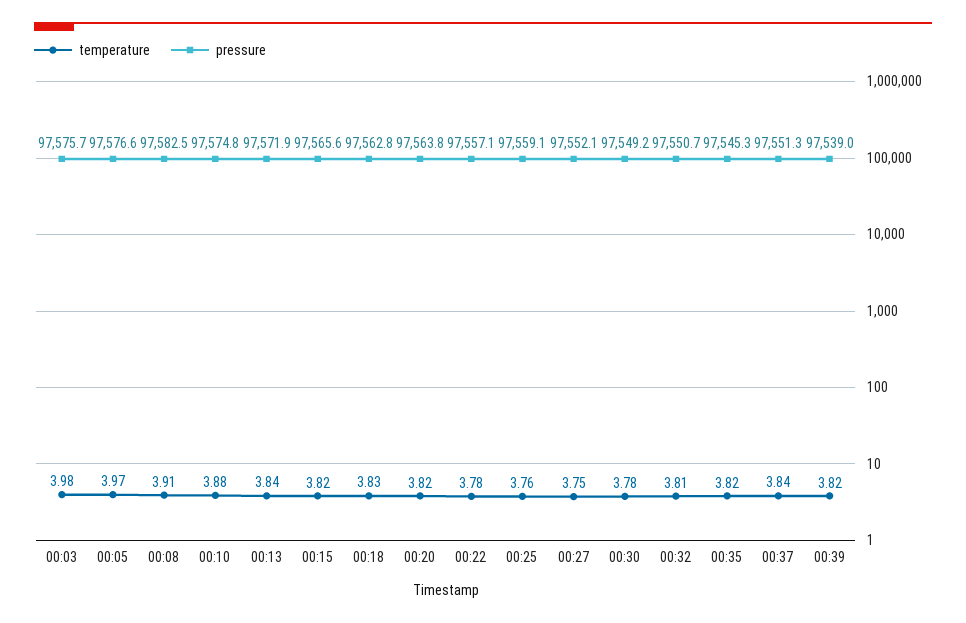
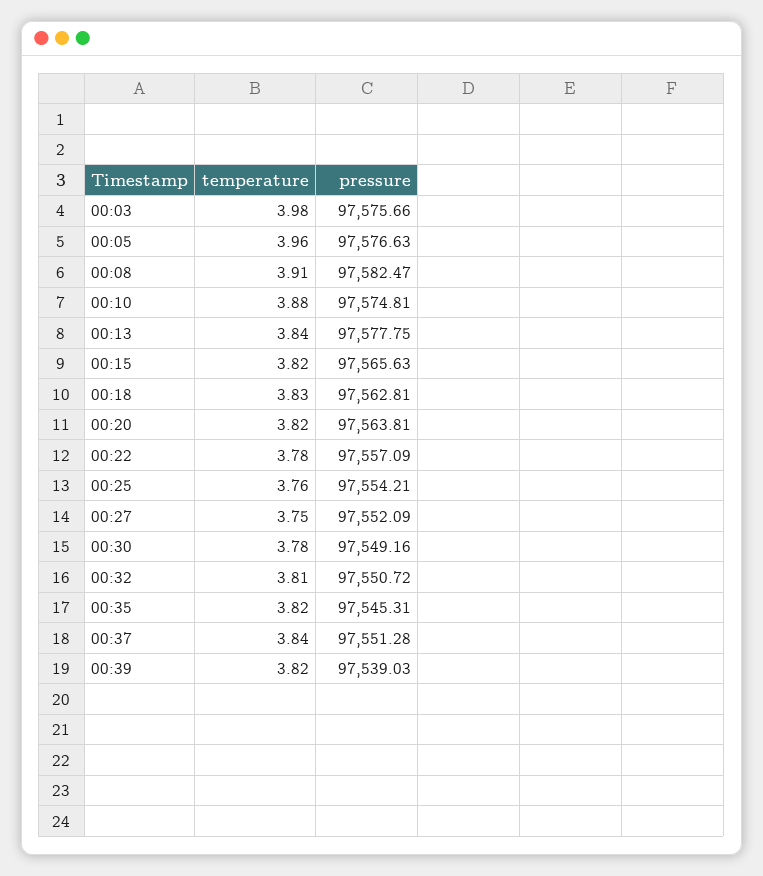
  {
    "temperature": {
      "00:03": 3.98,
-     "00:05": 3.97,
+     "00:05": 3.96,
      "00:08": 3.91,
      "00:10": 3.88,
      "00:13": 3.84,
      "00:15": 3.82,
      "00:18": 3.83,
      "00:20": 3.82,
      "00:22": 3.78,
      "00:25": 3.76,
      "00:27": 3.75,
      "00:30": 3.78,
      "00:32": 3.81,
      "00:35": 3.82,
      "00:37": 3.84,
      "00:39": 3.82
    },
    "pressure": {
      "00:03": 97575.66,
      "00:05": 97576.63,
      "00:08": 97582.47,
      "00:10": 97574.81,
-     "00:13": 97571.9,
+     "00:13": 97577.75,
      "00:15": 97565.63,
      "00:18": 97562.81,
      "00:20": 97563.81,
      "00:22": 97557.09,
-     "00:25": 97559.1,
+     "00:25": 97554.21,
      "00:27": 97552.09,
      "00:30": 97549.16,
      "00:32": 97550.72,
      "00:35": 97545.31,
      "00:37": 97551.28,
      "00:39": 97539.03
    }
  }

